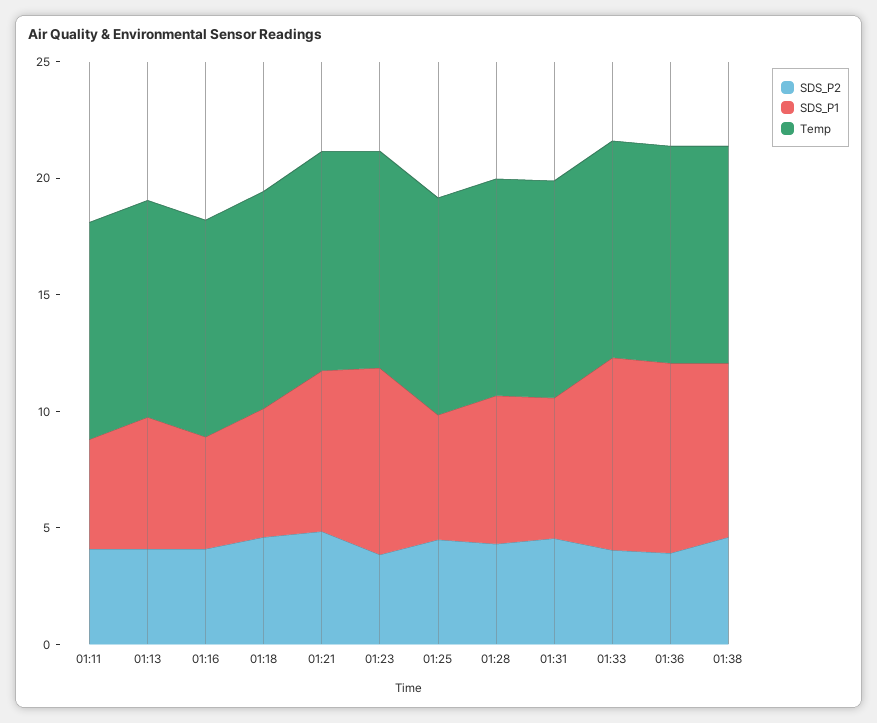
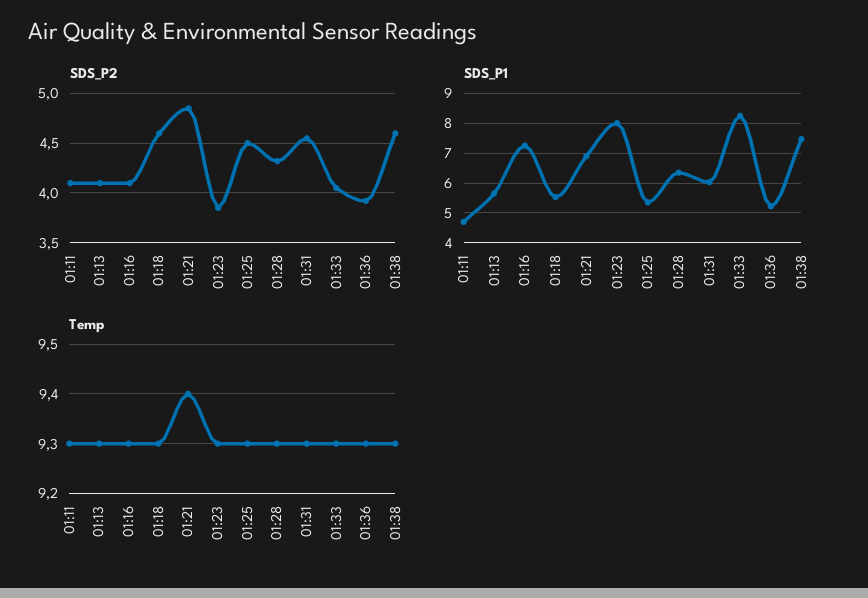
  {
    "SDS_P2": {
      "01:11": 4.1,
      "01:13": 4.1,
      "01:16": 4.1,
      "01:18": 4.6,
      "01:21": 4.9,
      "01:23": 3.9,
      "01:25": 4.5,
      "01:28": 4.3,
      "01:31": 4.6,
      "01:33": 4.1,
      "01:36": 3.9,
      "01:38": 4.6
    },
    "SDS_P1": {
      "01:11": 4.75,
      "01:13": 5.75,
-     "01:16": 5,
+     "01:16": 7.25,
      "01:18": 5.5,
      "01:21": 7,
      "01:23": 8,
      "01:25": 5.25,
      "01:28": 6.25,
      "01:31": 6,
      "01:33": 8.25,
-     "01:36": 8,
+     "01:36": 5.25,
      "01:38": 7.5
    },
    "Temp": {
      "01:11": 9.3,
      "01:13": 9.3,
      "01:16": 9.3,
      "01:18": 9.3,
      "01:21": 9.4,
      "01:23": 9.3,
      "01:25": 9.3,
      "01:28": 9.3,
      "01:31": 9.3,
      "01:33": 9.3,
      "01:36": 9.3,
      "01:38": 9.3
    }
  }

